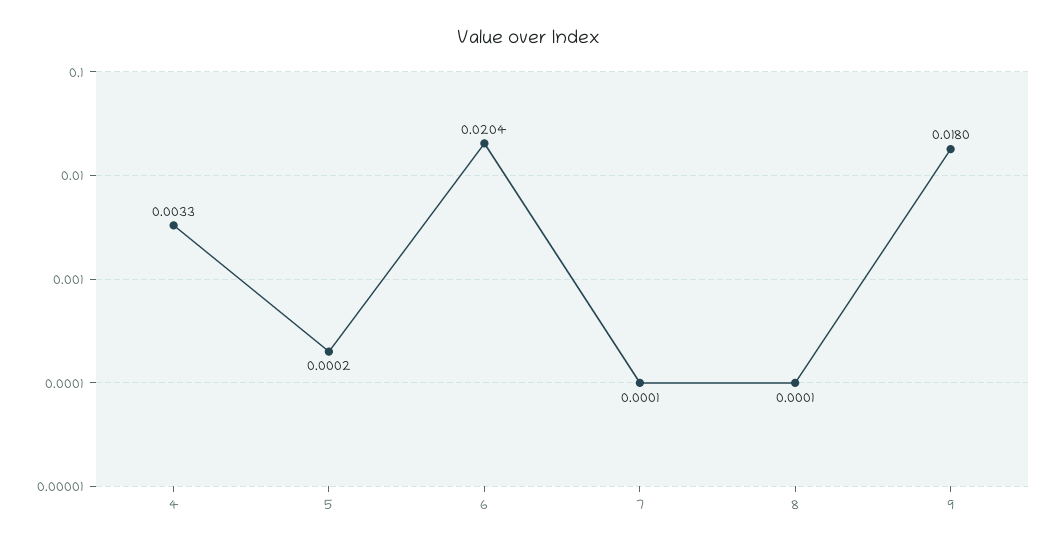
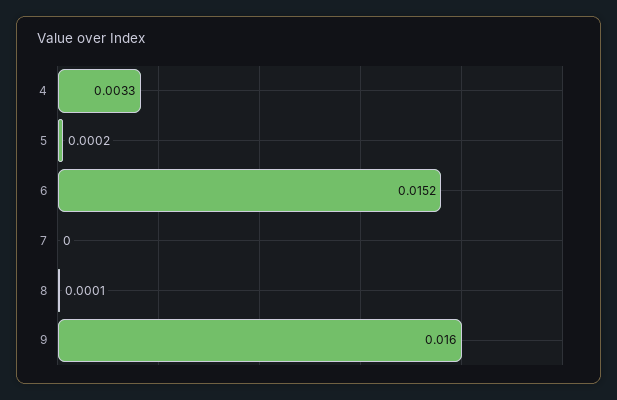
  {
    "4": 0.0033,
    "5": 0.0002,
-   "6": 0.0204,
+   "6": 0.0152,
-   "7": 0.0001,
+   "7": 0,
    "8": 0.0001,
-   "9": 0.018
+   "9": 0.016
  }

